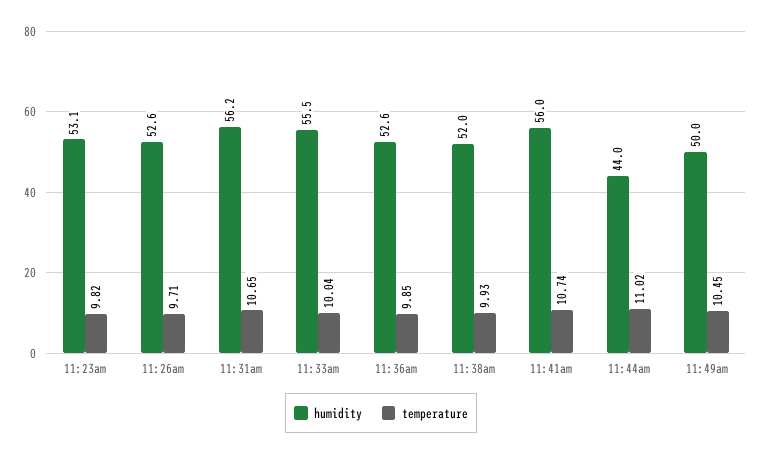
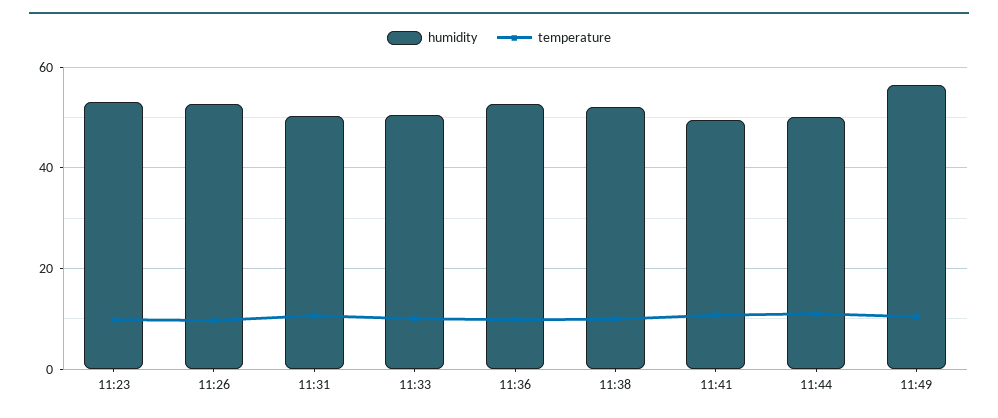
  {
    "humidity": {
      "11:23am": 53.1,
      "11:26am": 52.6,
-     "11:31am": 56.2,
+     "11:31am": 50,
-     "11:33am": 55.5,
+     "11:33am": 50,
      "11:36am": 52.6,
      "11:38am": 52,
-     "11:41am": 56,
+     "11:41am": 50,
-     "11:44am": 44,
+     "11:44am": 50,
-     "11:49am": 50
+     "11:49am": 56
    },
    "temperature": {
      "11:23am": 9.82,
      "11:26am": 9.71,
      "11:31am": 10.65,
      "11:33am": 10.04,
      "11:36am": 9.85,
      "11:38am": 9.93,
      "11:41am": 10.74,
      "11:44am": 11.02,
      "11:49am": 10.45
    }
  }

